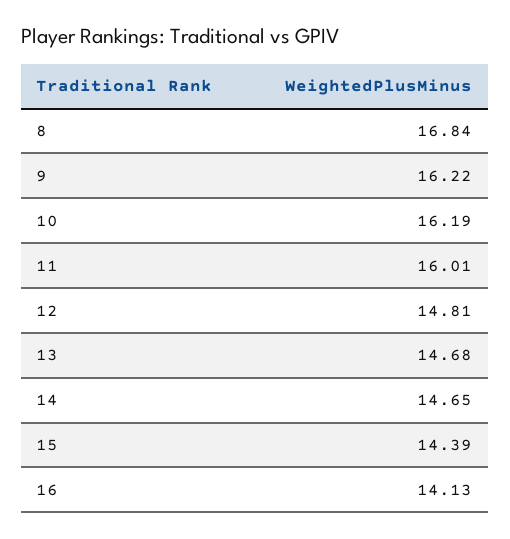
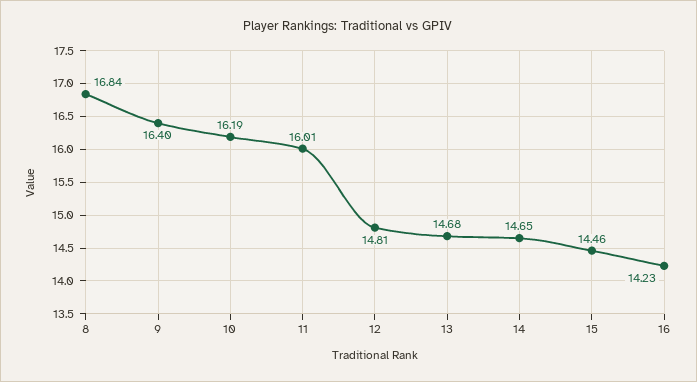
  {
    "8": 16.84,
-   "9": 16.22,
+   "9": 16.4,
    "10": 16.19,
    "11": 16.01,
    "12": 14.81,
    "13": 14.68,
    "14": 14.65,
-   "15": 14.39,
+   "15": 14.46,
-   "16": 14.13
+   "16": 14.23
  }

